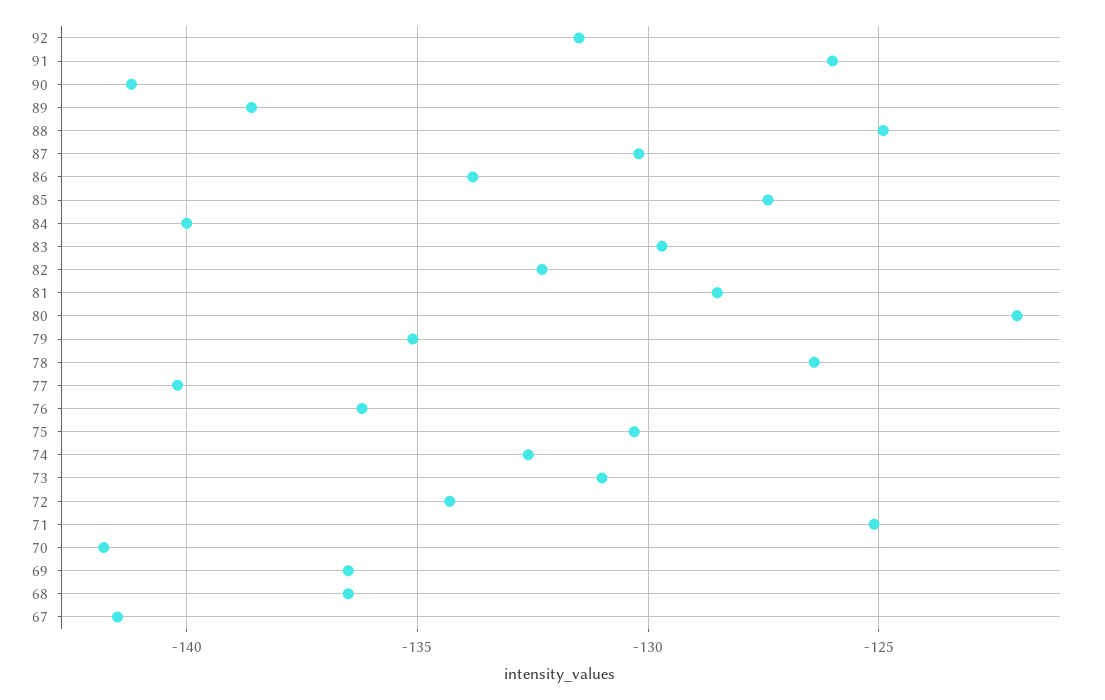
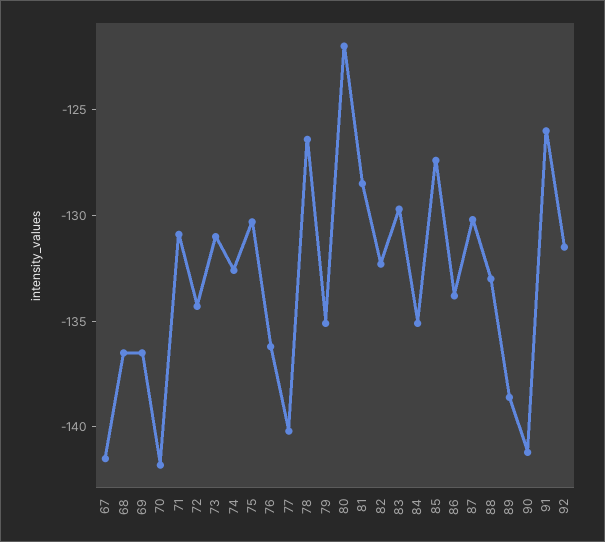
  {
    "92": -131.5,
    "91": -126,
    "90": -141,
    "89": -138.5,
-   "88": -125,
+   "88": -133,
    "87": -130,
    "86": -134,
    "85": -127.5,
-   "84": -140,
+   "84": -135,
    "83": -129.5,
    "82": -132.5,
    "81": -128.5,
    "80": -122,
    "79": -135,
    "78": -126.5,
    "77": -140,
    "76": -136,
    "75": -130.5,
    "74": -132.5,
    "73": -131,
    "72": -134.5,
-   "71": -125,
+   "71": -131,
    "70": -142,
    "69": -136.5,
    "68": -136.5,
    "67": -141.5
  }

